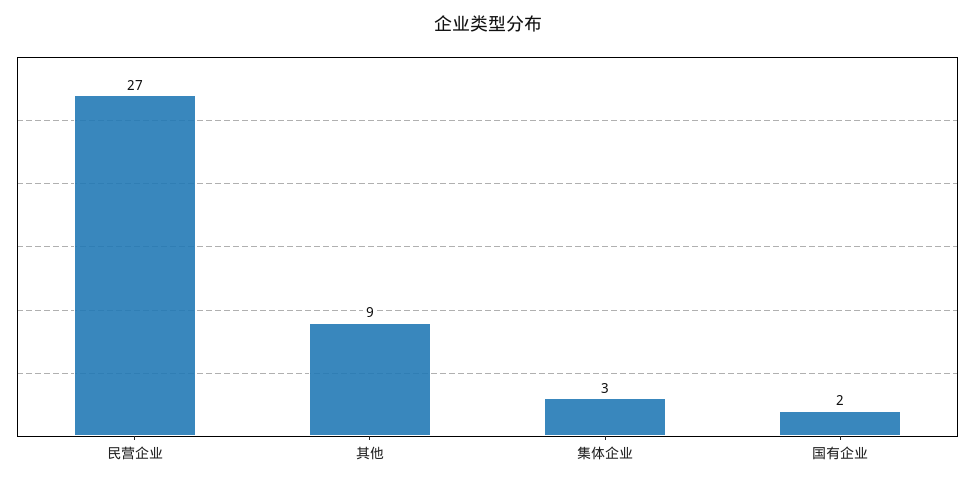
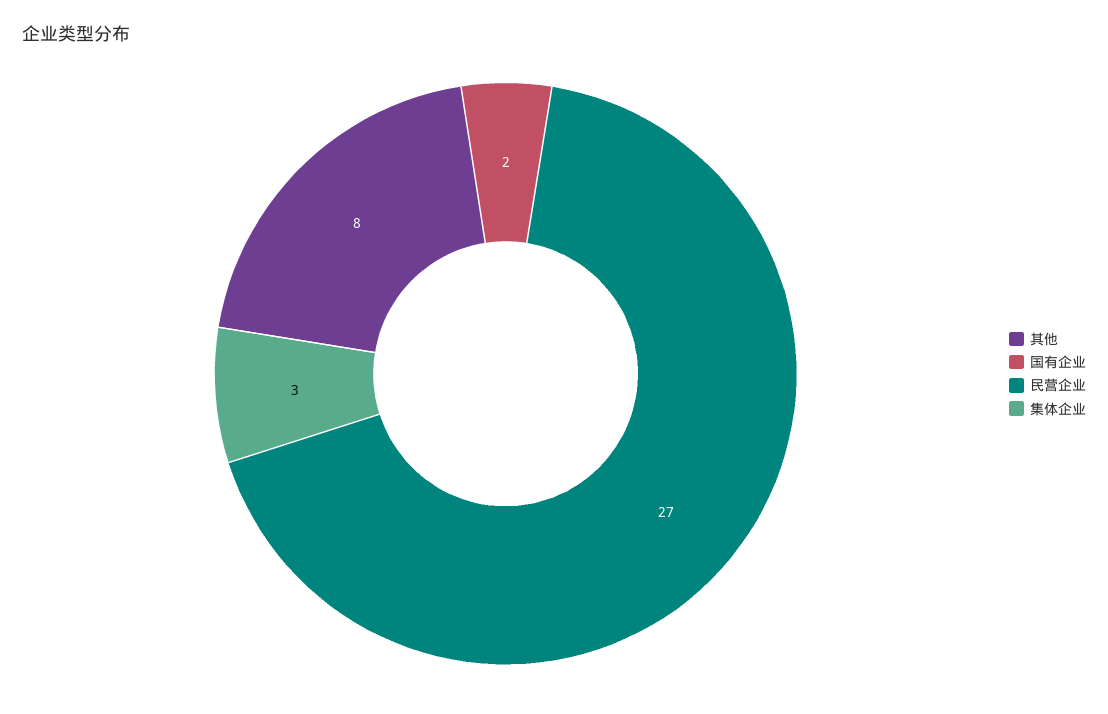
  {
    "民营企业": 27,
-   "其他": 9,
+   "其他": 8,
    "集体企业": 3,
    "国有企业": 2
  }

